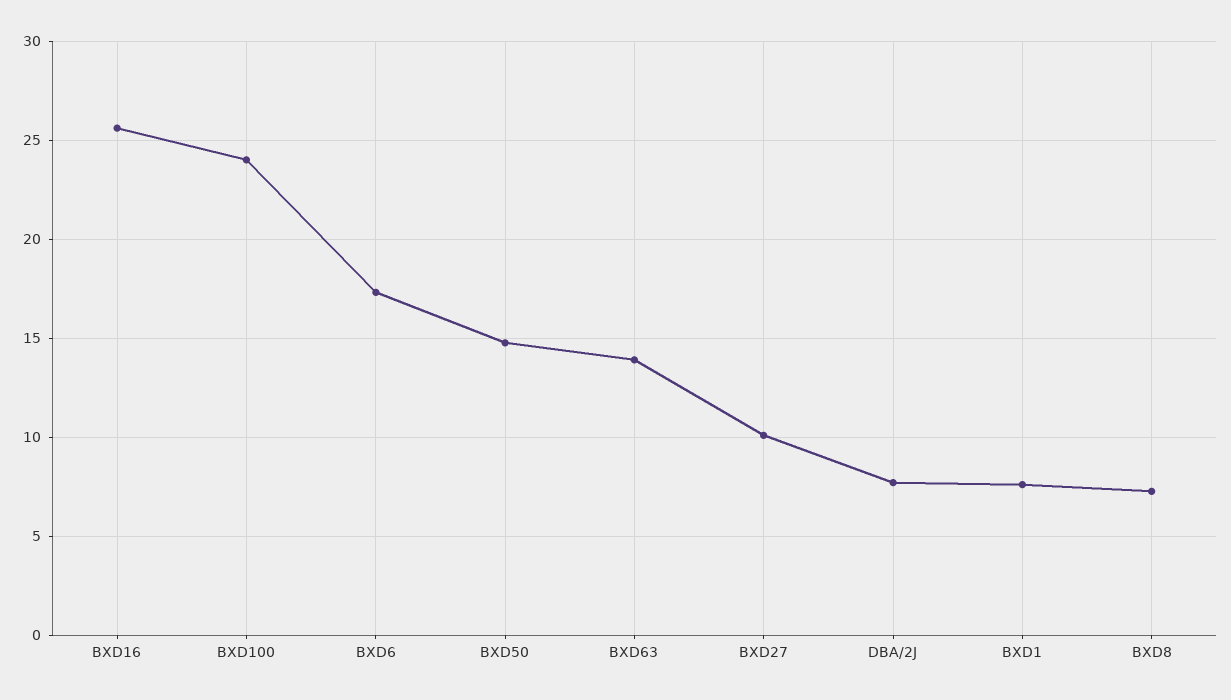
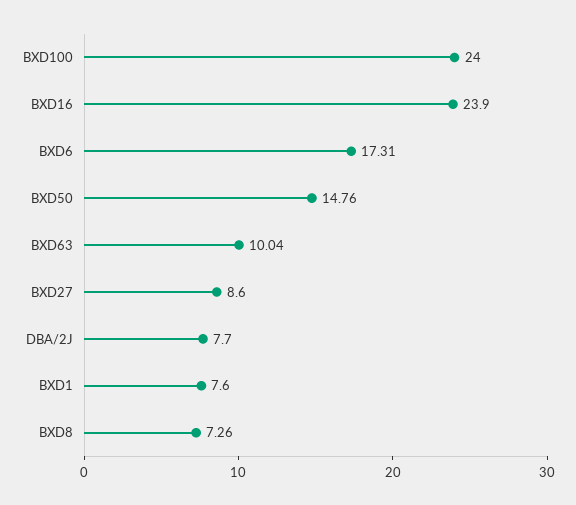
  {
-   "BXD16": 25.5,
+   "BXD16": 23.9,
    "BXD100": 24,
    "BXD6": 17.31,
    "BXD50": 14.76,
-   "BXD63": 14,
+   "BXD63": 10.04,
-   "BXD27": 10,
+   "BXD27": 8.6,
    "DBA/2J": 7.7,
    "BXD1": 7.6,
    "BXD8": 7.26
  }

